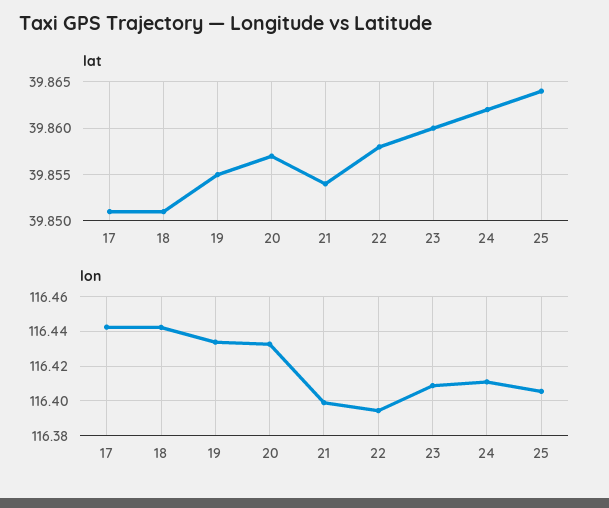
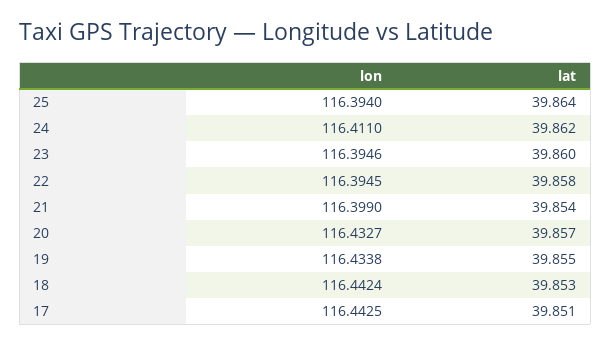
  {
    "lat": {
      "17": 39.851,
-     "18": 39.851,
+     "18": 39.853,
      "19": 39.855,
      "20": 39.857,
      "21": 39.854,
      "22": 39.858,
      "23": 39.86,
      "24": 39.862,
      "25": 39.864
    },
    "lon": {
      "17": 116.4425,
      "18": 116.4424,
      "19": 116.4338,
      "20": 116.4327,
      "21": 116.399,
      "22": 116.3945,
-     "23": 116.41,
+     "23": 116.3946,
      "24": 116.411,
-     "25": 116.405
+     "25": 116.394
    }
  }

